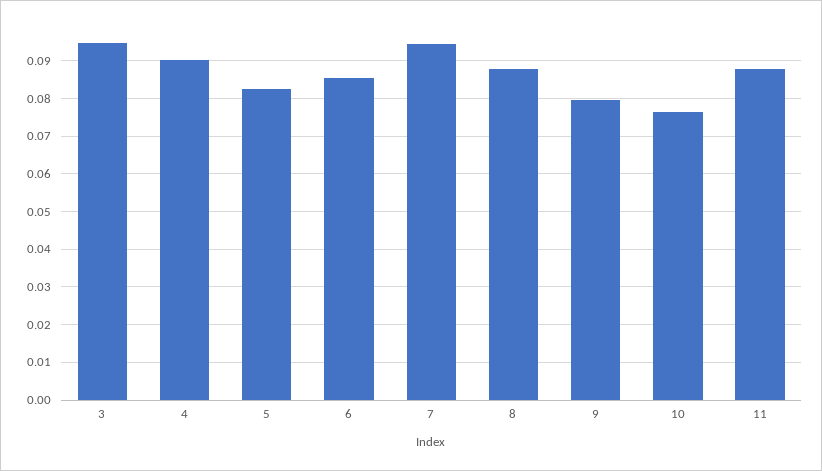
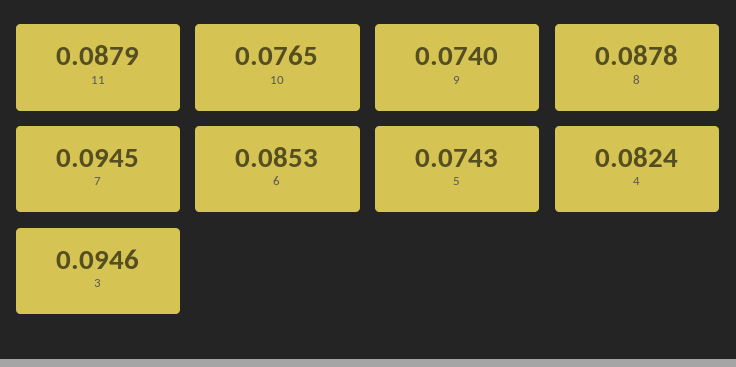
  {
    "3": 0.0946,
-   "4": 0.09,
+   "4": 0.0824,
-   "5": 0.082,
+   "5": 0.0743,
    "6": 0.0853,
    "7": 0.0945,
    "8": 0.0878,
-   "9": 0.08,
+   "9": 0.074,
    "10": 0.0765,
    "11": 0.0879
  }

